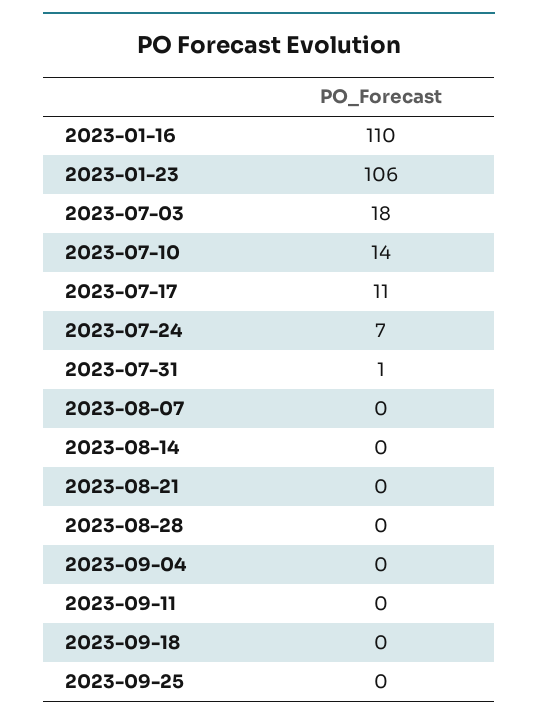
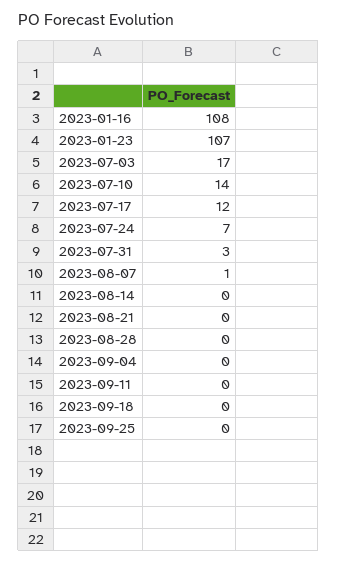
  {
-   "2023-01-16": 110,
+   "2023-01-16": 108,
-   "2023-01-23": 106,
+   "2023-01-23": 107,
-   "2023-07-03": 18,
+   "2023-07-03": 17,
    "2023-07-10": 14,
-   "2023-07-17": 11,
+   "2023-07-17": 12,
    "2023-07-24": 7,
-   "2023-07-31": 1,
+   "2023-07-31": 3,
-   "2023-08-07": 0,
+   "2023-08-07": 1,
    "2023-08-14": 0,
    "2023-08-21": 0,
    "2023-08-28": 0,
    "2023-09-04": 0,
    "2023-09-11": 0,
    "2023-09-18": 0,
    "2023-09-25": 0
  }

